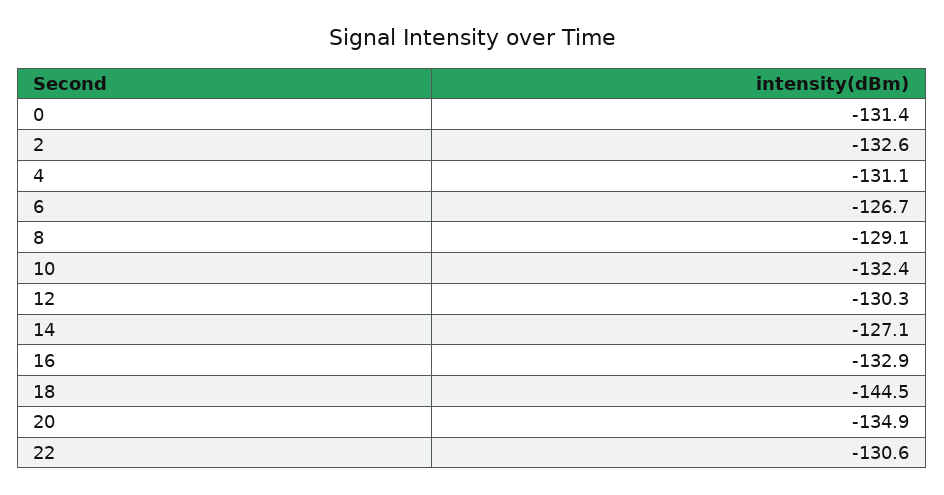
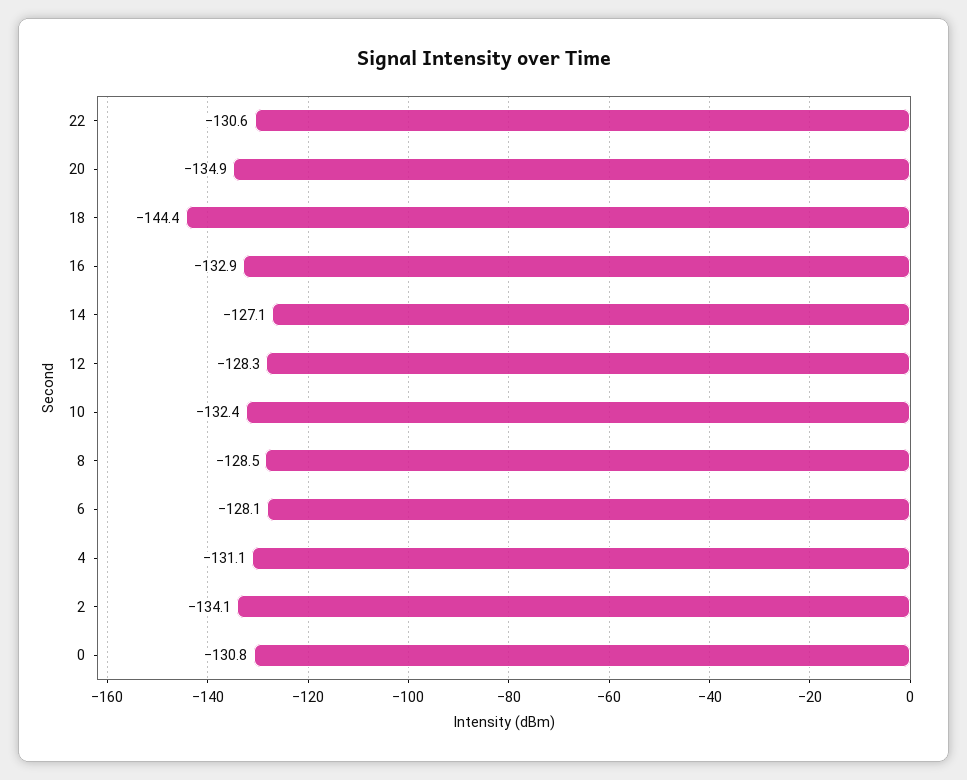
  {
-   "0": -131.4,
+   "0": -130.8,
-   "2": -132.6,
+   "2": -134.1,
    "4": -131.1,
-   "6": -126.7,
+   "6": -128.1,
-   "8": -129.1,
+   "8": -128.5,
    "10": -132.4,
-   "12": -130.3,
+   "12": -128.3,
    "14": -127.1,
    "16": -132.9,
-   "18": -144.5,
+   "18": -144.4,
    "20": -134.9,
    "22": -130.6
  }

